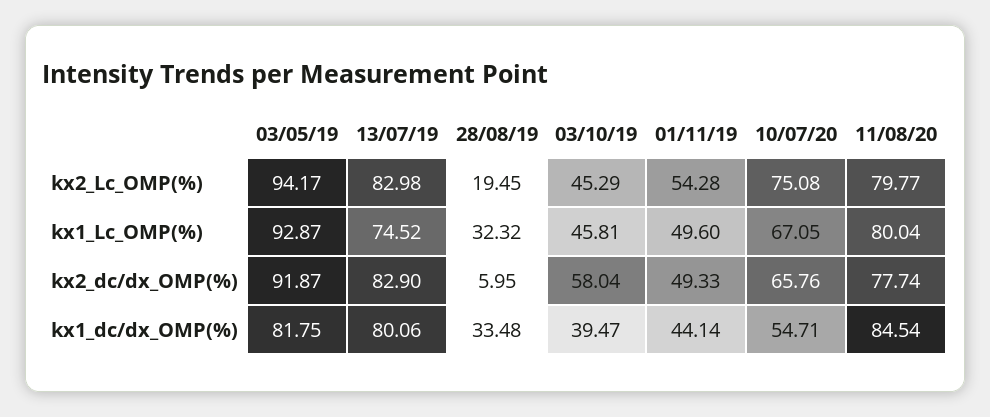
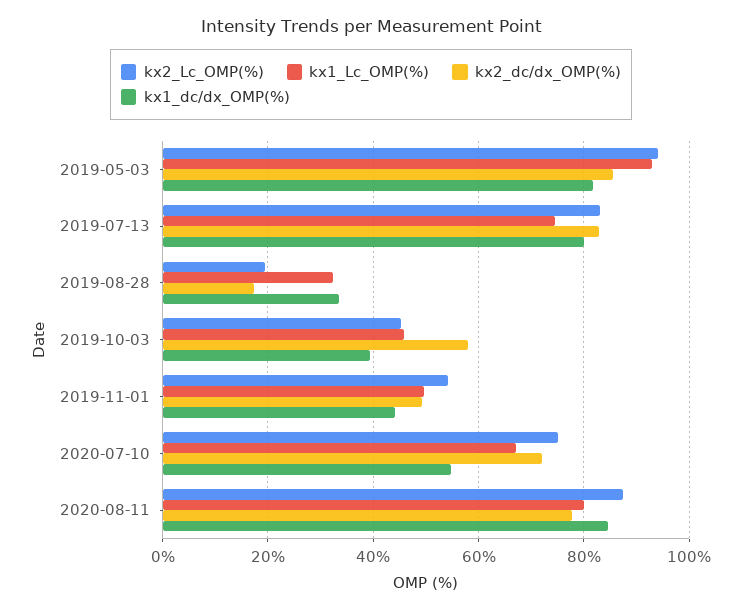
  {
    "kx2_Lc_OMP(%)": {
      "03/05/19": 94.17,
      "13/07/19": 82.98,
      "28/08/19": 19.45,
      "03/10/19": 45.29,
      "01/11/19": 54.28,
      "10/07/20": 75.08,
-     "11/08/20": 79.77
+     "11/08/20": 88
    },
    "kx1_Lc_OMP(%)": {
      "03/05/19": 92.87,
      "13/07/19": 74.52,
      "28/08/19": 32.32,
      "03/10/19": 45.81,
      "01/11/19": 49.6,
      "10/07/20": 67.05,
      "11/08/20": 80.04
    },
    "kx2_dc/dx_OMP(%)": {
-     "03/05/19": 91.87,
+     "03/05/19": 86,
      "13/07/19": 82.9,
-     "28/08/19": 5.95,
+     "28/08/19": 18,
      "03/10/19": 58.04,
      "01/11/19": 49.33,
-     "10/07/20": 65.76,
+     "10/07/20": 72,
      "11/08/20": 77.74
    },
    "kx1_dc/dx_OMP(%)": {
      "03/05/19": 81.75,
      "13/07/19": 80.06,
      "28/08/19": 33.48,
      "03/10/19": 39.47,
      "01/11/19": 44.14,
      "10/07/20": 54.71,
      "11/08/20": 84.54
    }
  }

